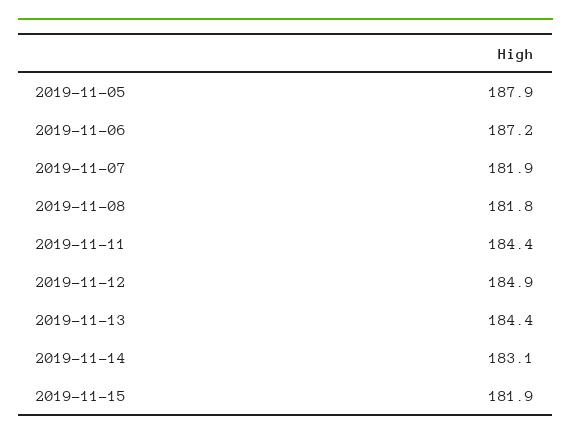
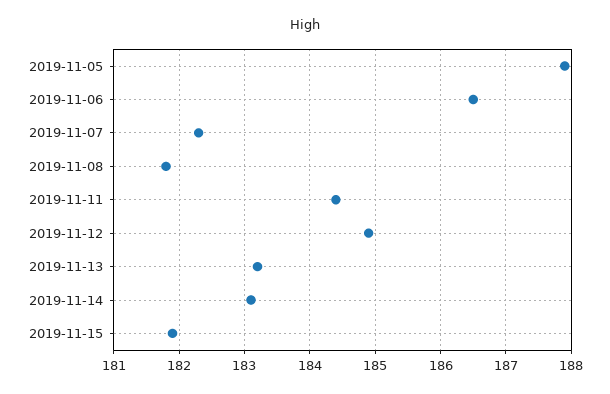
  {
    "2019-11-05": 187.9,
-   "2019-11-06": 187.2,
+   "2019-11-06": 186.5,
-   "2019-11-07": 181.9,
+   "2019-11-07": 182.3,
    "2019-11-08": 181.8,
    "2019-11-11": 184.4,
    "2019-11-12": 184.9,
-   "2019-11-13": 184.4,
+   "2019-11-13": 183.2,
    "2019-11-14": 183.1,
    "2019-11-15": 181.9
  }

